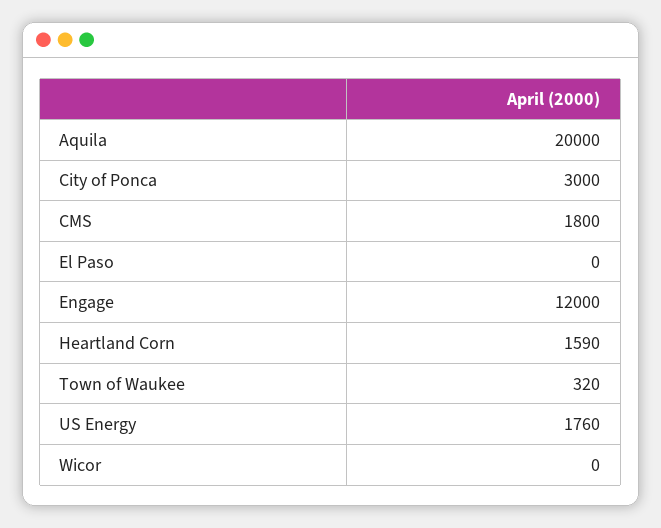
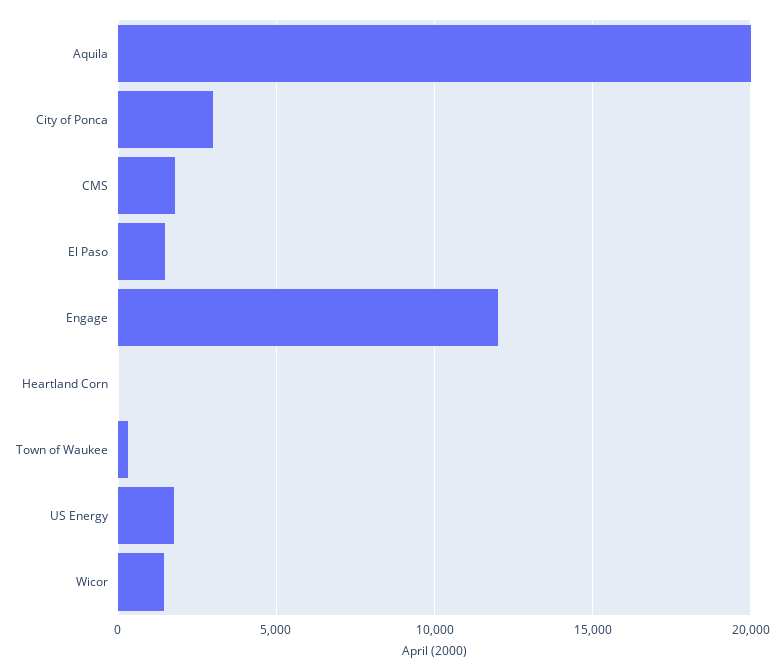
  {
    "Aquila": 20000,
    "City of Ponca": 3000,
    "CMS": 1800,
-   "El Paso": 0,
+   "El Paso": 1500,
    "Engage": 12000,
-   "Heartland Corn": 1590,
+   "Heartland Corn": 0,
    "Town of Waukee": 320,
    "US Energy": 1760,
-   "Wicor": 0
+   "Wicor": 1500
  }

